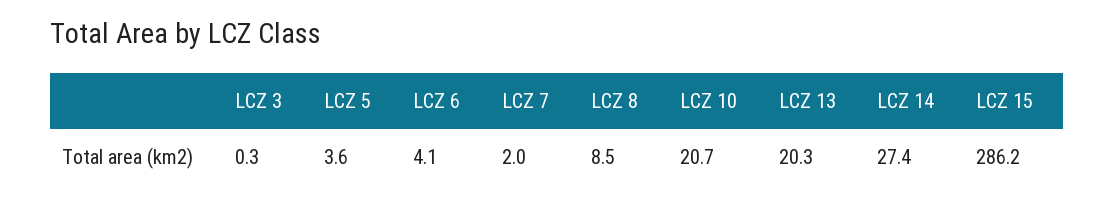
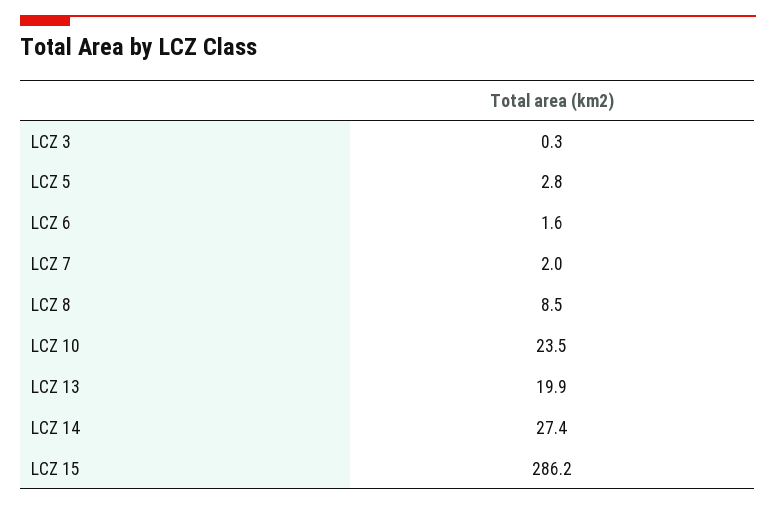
  {
    "LCZ 3": 0.3,
-   "LCZ 5": 3.6,
+   "LCZ 5": 2.8,
-   "LCZ 6": 4.1,
+   "LCZ 6": 1.6,
    "LCZ 7": 2,
    "LCZ 8": 8.5,
-   "LCZ 10": 20.7,
+   "LCZ 10": 23.5,
-   "LCZ 13": 20.3,
+   "LCZ 13": 19.9,
    "LCZ 14": 27.4,
    "LCZ 15": 286.2
  }

